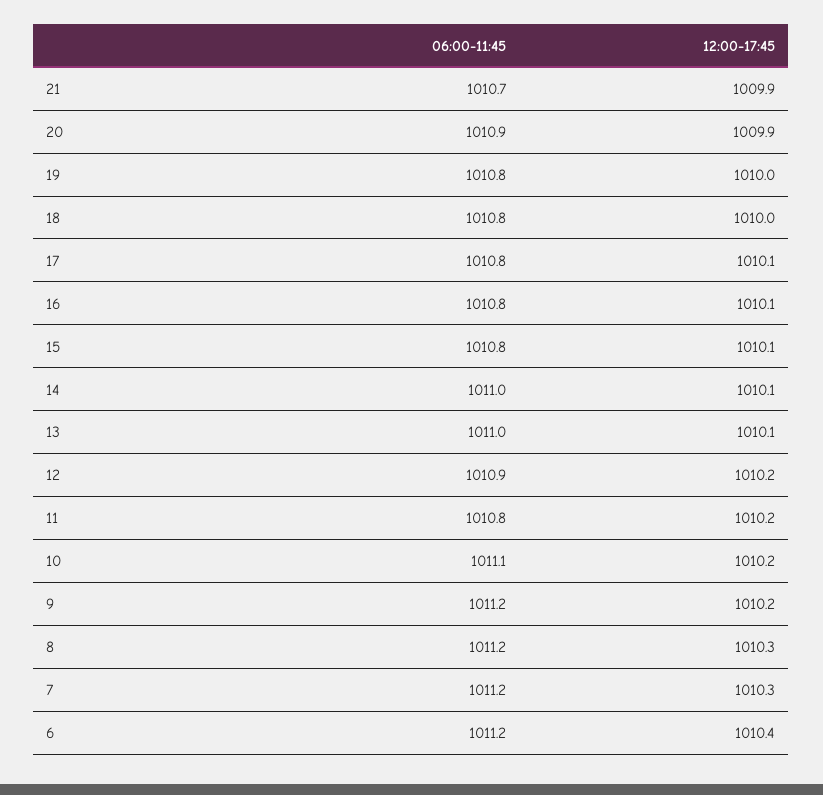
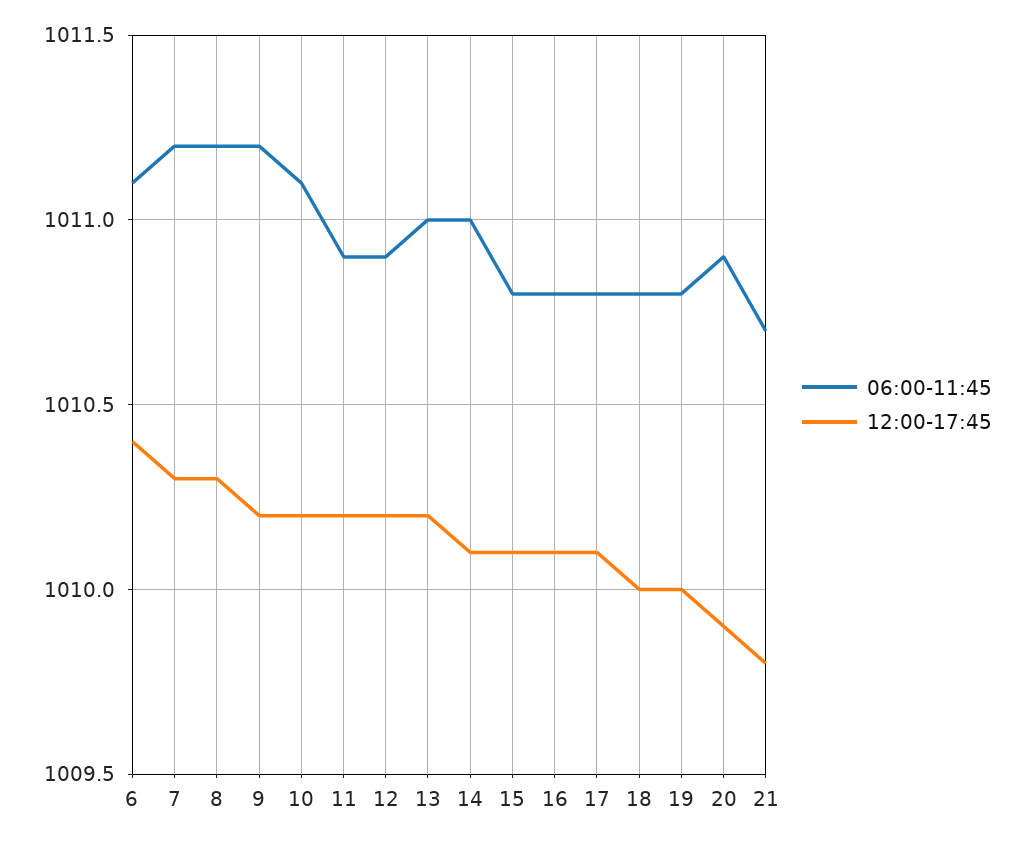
  {
    "06:00-11:45": {
      "21": 1010.7,
      "20": 1010.9,
      "19": 1010.8,
      "18": 1010.8,
      "17": 1010.8,
      "16": 1010.8,
      "15": 1010.8,
      "14": 1011,
      "13": 1011,
      "12": 1010.9,
-     "11": 1010.8,
+     "11": 1010.9,
      "10": 1011.1,
      "9": 1011.2,
      "8": 1011.2,
      "7": 1011.2,
-     "6": 1011.2
+     "6": 1011.1
    },
    "12:00-17:45": {
-     "21": 1009.9,
+     "21": 1009.8,
      "20": 1009.9,
      "19": 1010,
      "18": 1010,
      "17": 1010.1,
      "16": 1010.1,
      "15": 1010.1,
      "14": 1010.1,
-     "13": 1010.1,
+     "13": 1010.2,
      "12": 1010.2,
      "11": 1010.2,
      "10": 1010.2,
      "9": 1010.2,
      "8": 1010.3,
      "7": 1010.3,
      "6": 1010.4
    }
  }

